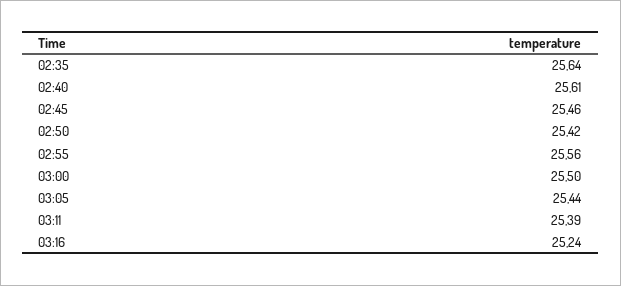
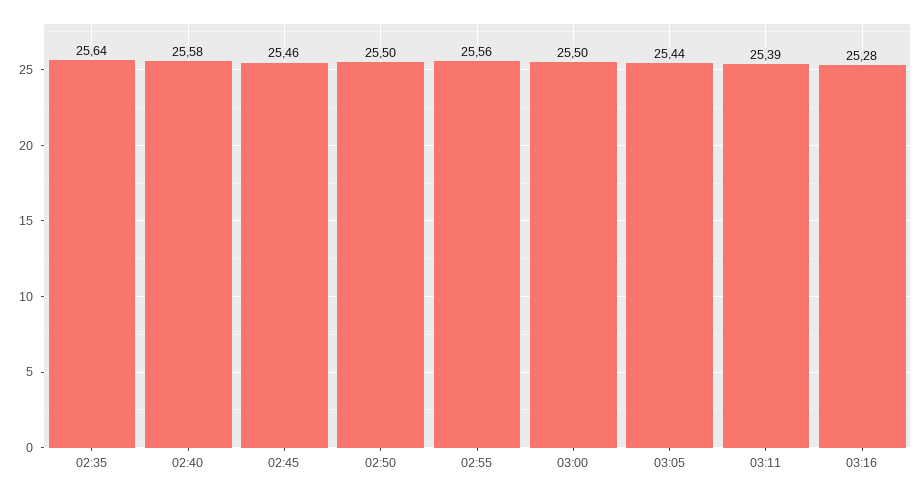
  {
    "02:35": 25.64,
-   "02:40": 25.61,
+   "02:40": 25.58,
    "02:45": 25.46,
-   "02:50": 25.42,
+   "02:50": 25.5,
    "02:55": 25.56,
    "03:00": 25.5,
    "03:05": 25.44,
    "03:11": 25.39,
-   "03:16": 25.24
+   "03:16": 25.28
  }

